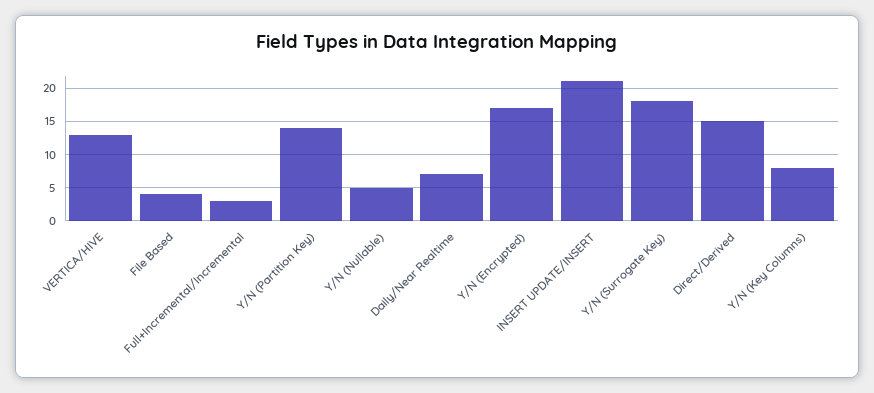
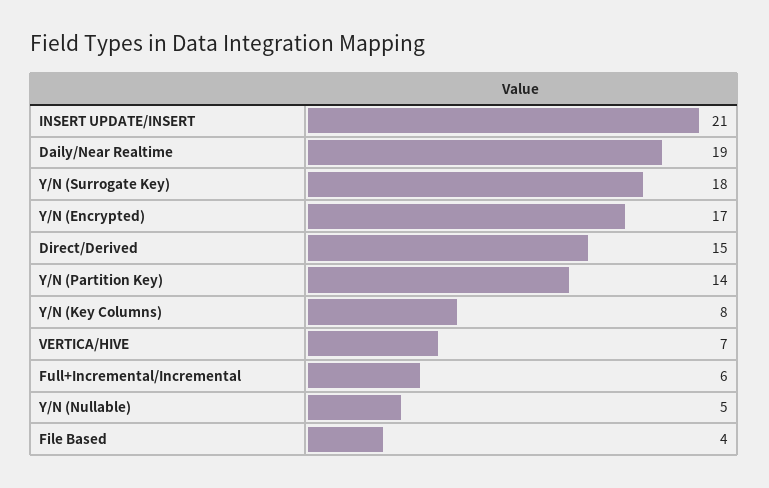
  {
-   "VERTICA/HIVE": 13,
+   "VERTICA/HIVE": 7,
    "File Based": 4,
-   "Full+Incremental/Incremental": 3,
+   "Full+Incremental/Incremental": 6,
    "Y/N (Partition Key)": 14,
    "Y/N (Nullable)": 5,
-   "Daily/Near Realtime": 7,
+   "Daily/Near Realtime": 19,
    "Y/N (Encrypted)": 17,
    "INSERT UPDATE/INSERT": 21,
    "Y/N (Surrogate Key)": 18,
    "Direct/Derived": 15,
    "Y/N (Key Columns)": 8
  }

